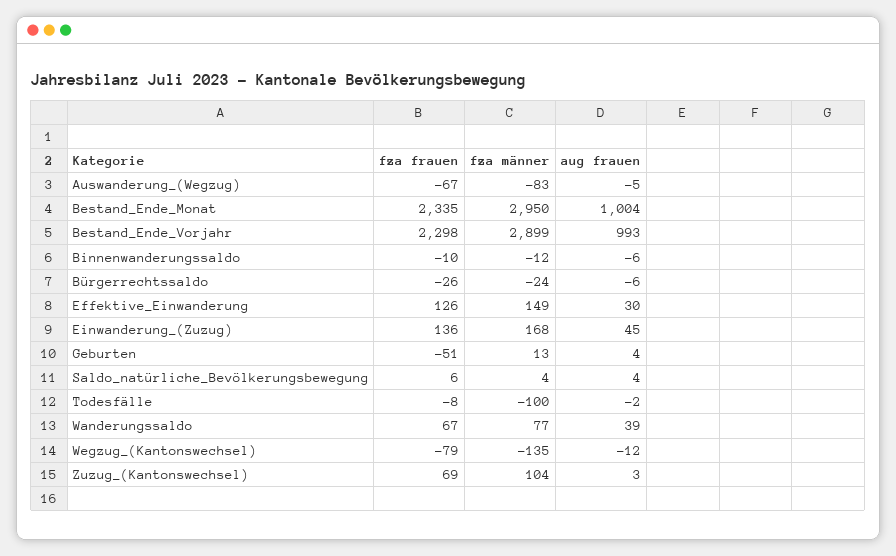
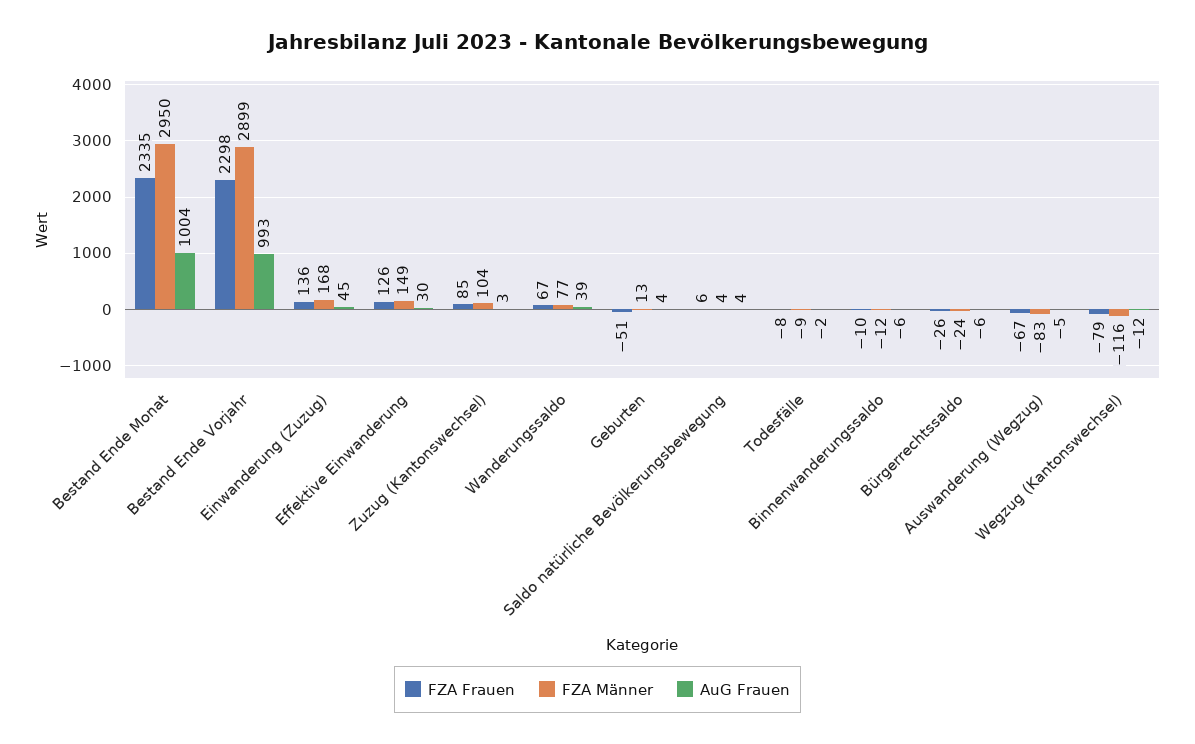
  {
    "fza frauen": {
      "Auswanderung_(Wegzug)": -67,
      "Bestand_Ende_Monat": 2335,
      "Bestand_Ende_Vorjahr": 2298,
      "Binnenwanderungssaldo": -10,
      "Bürgerrechtssaldo": -26,
      "Effektive_Einwanderung": 126,
      "Einwanderung_(Zuzug)": 136,
      "Geburten": -51,
      "Saldo_natürliche_Bevölkerungsbewegung": 6,
      "Todesfälle": -8,
      "Wanderungssaldo": 67,
      "Wegzug_(Kantonswechsel)": -79,
-     "Zuzug_(Kantonswechsel)": 69
+     "Zuzug_(Kantonswechsel)": 85
    },
    "fza männer": {
      "Auswanderung_(Wegzug)": -83,
      "Bestand_Ende_Monat": 2950,
      "Bestand_Ende_Vorjahr": 2899,
      "Binnenwanderungssaldo": -12,
      "Bürgerrechtssaldo": -24,
      "Effektive_Einwanderung": 149,
      "Einwanderung_(Zuzug)": 168,
      "Geburten": 13,
      "Saldo_natürliche_Bevölkerungsbewegung": 4,
-     "Todesfälle": -100,
+     "Todesfälle": -9,
      "Wanderungssaldo": 77,
-     "Wegzug_(Kantonswechsel)": -135,
+     "Wegzug_(Kantonswechsel)": -116,
      "Zuzug_(Kantonswechsel)": 104
    },
    "aug frauen": {
      "Auswanderung_(Wegzug)": -5,
      "Bestand_Ende_Monat": 1004,
      "Bestand_Ende_Vorjahr": 993,
      "Binnenwanderungssaldo": -6,
      "Bürgerrechtssaldo": -6,
      "Effektive_Einwanderung": 30,
      "Einwanderung_(Zuzug)": 45,
      "Geburten": 4,
      "Saldo_natürliche_Bevölkerungsbewegung": 4,
      "Todesfälle": -2,
      "Wanderungssaldo": 39,
      "Wegzug_(Kantonswechsel)": -12,
      "Zuzug_(Kantonswechsel)": 3
    }
  }

